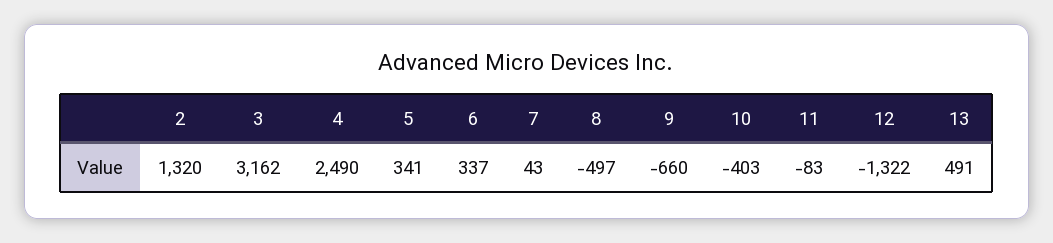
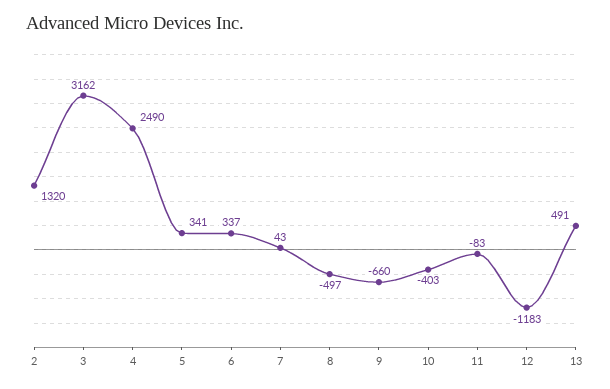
  {
    "2": 1320,
    "3": 3162,
    "4": 2490,
    "5": 341,
    "6": 337,
    "7": 43,
    "8": -497,
    "9": -660,
    "10": -403,
    "11": -83,
-   "12": -1322,
+   "12": -1183,
    "13": 491
  }

